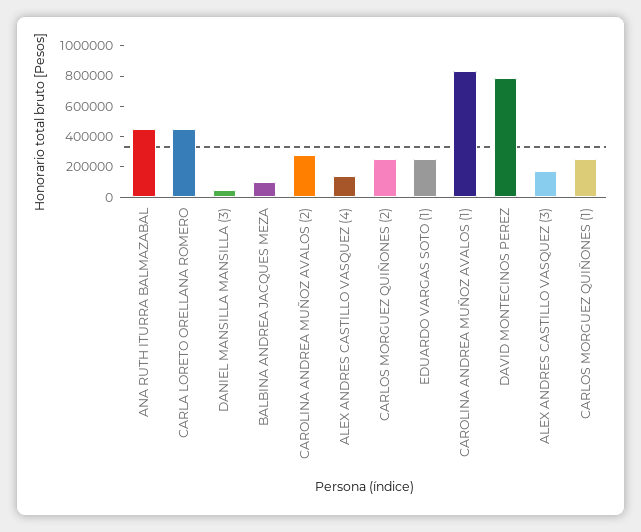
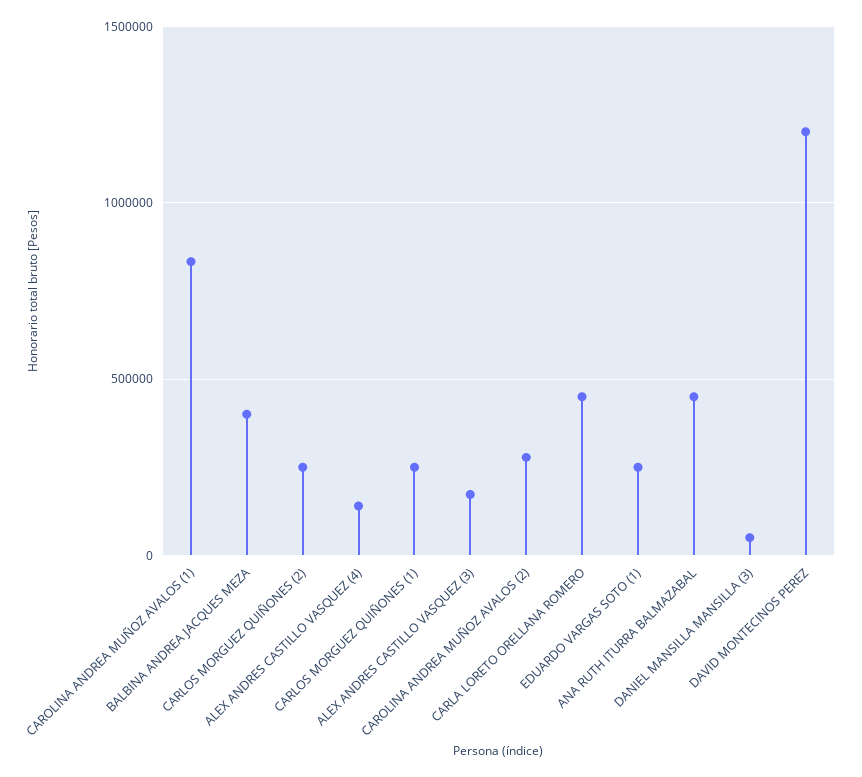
  {
    "ANA RUTH ITURRA BALMAZABAL": 450000,
    "CARLA LORETO ORELLANA ROMERO": 450000,
    "DANIEL MANSILLA MANSILLA (3)": 50000,
-   "BALBINA ANDREA JACQUES MEZA": 100000,
+   "BALBINA ANDREA JACQUES MEZA": 400000,
    "CAROLINA ANDREA MUÑOZ AVALOS (2)": 300000,
    "ALEX ANDRES CASTILLO VASQUEZ (4)": 150000,
    "CARLOS MORGUEZ QUIÑONES (2)": 250000,
    "EDUARDO VARGAS SOTO (1)": 250000,
    "CAROLINA ANDREA MUÑOZ AVALOS (1)": 850000,
-   "DAVID MONTECINOS PEREZ": 800000,
+   "DAVID MONTECINOS PEREZ": 1200000,
    "ALEX ANDRES CASTILLO VASQUEZ (3)": 150000,
    "CARLOS MORGUEZ QUIÑONES (1)": 250000
  }

